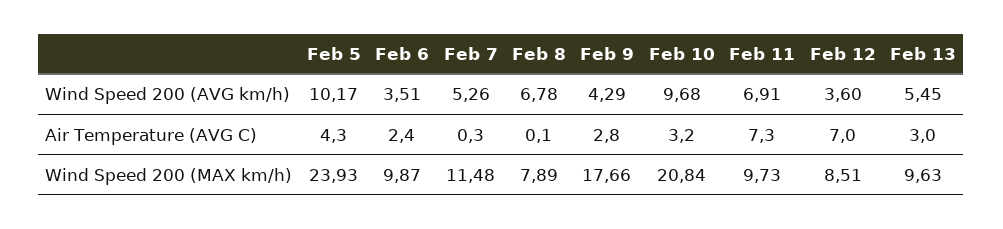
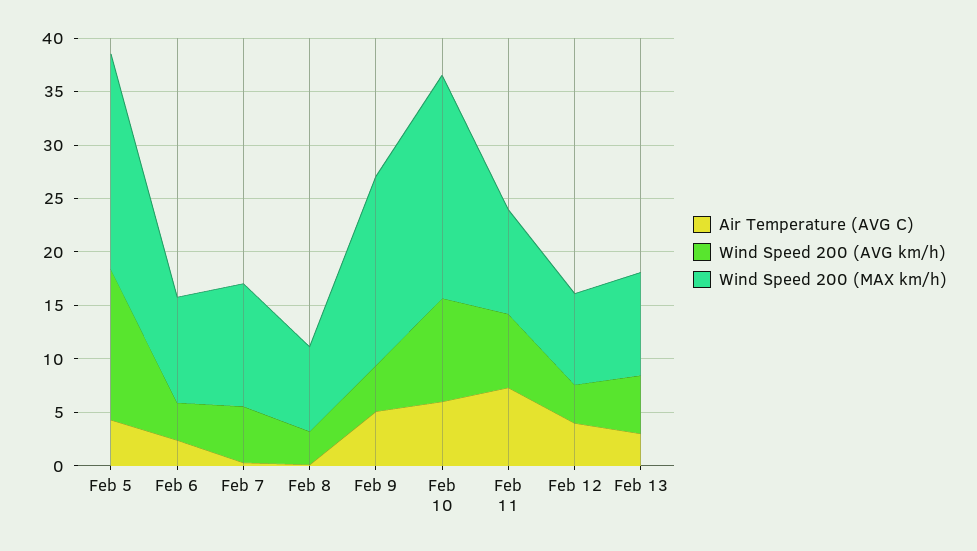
  {
    "Wind Speed 200 (AVG km/h)": {
-     "Feb 5": 10.17,
+     "Feb 5": 14,
      "Feb 6": 3.51,
      "Feb 7": 5.26,
-     "Feb 8": 6.78,
+     "Feb 8": 3,
      "Feb 9": 4.29,
      "Feb 10": 9.68,
      "Feb 11": 6.91,
      "Feb 12": 3.6,
      "Feb 13": 5.45
    },
    "Air Temperature (AVG C)": {
      "Feb 5": 4.3,
      "Feb 6": 2.4,
      "Feb 7": 0.3,
      "Feb 8": 0.1,
-     "Feb 9": 2.8,
+     "Feb 9": 5,
-     "Feb 10": 3.2,
+     "Feb 10": 6,
      "Feb 11": 7.3,
-     "Feb 12": 7,
+     "Feb 12": 4,
      "Feb 13": 3
    },
    "Wind Speed 200 (MAX km/h)": {
-     "Feb 5": 23.93,
+     "Feb 5": 20,
      "Feb 6": 9.87,
      "Feb 7": 11.48,
      "Feb 8": 7.89,
      "Feb 9": 17.66,
      "Feb 10": 20.84,
      "Feb 11": 9.73,
      "Feb 12": 8.51,
      "Feb 13": 9.63
    }
  }

